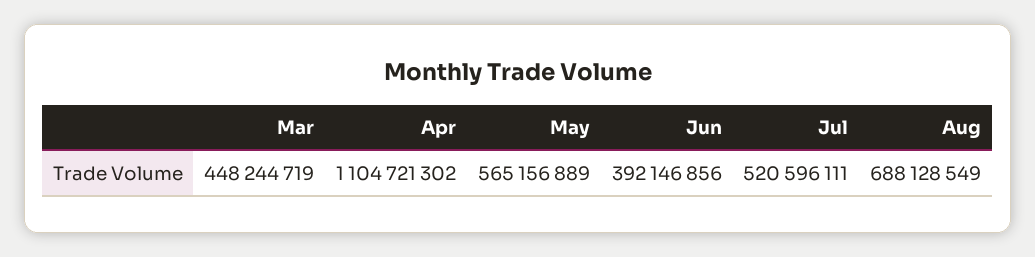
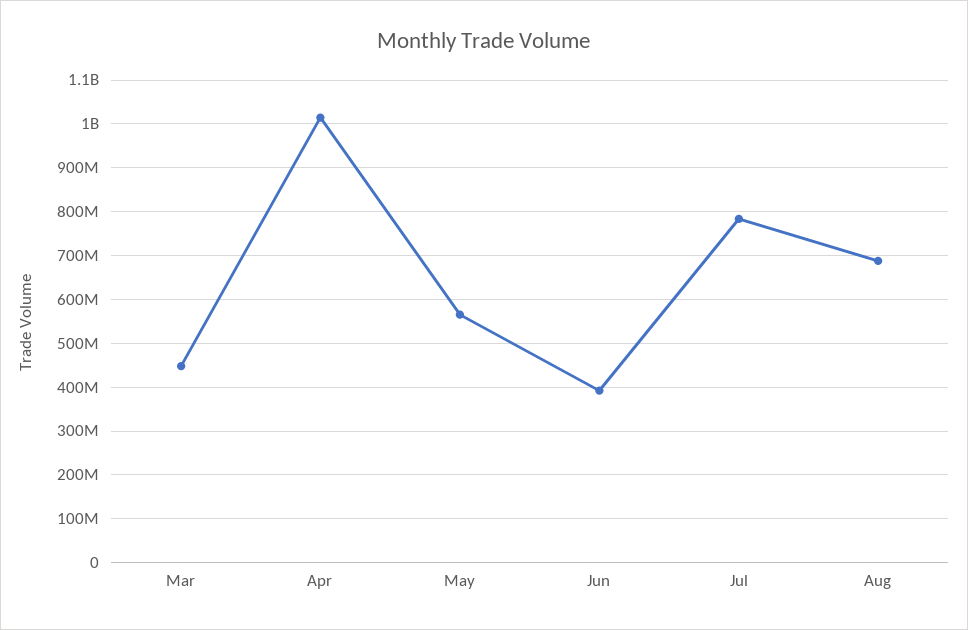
  {
    "Mar": 448244719,
-   "Apr": 1104721302,
+   "Apr": 1020000000,
    "May": 565156889,
    "Jun": 392146856,
-   "Jul": 520596111,
+   "Jul": 780000000,
    "Aug": 688128549
  }

